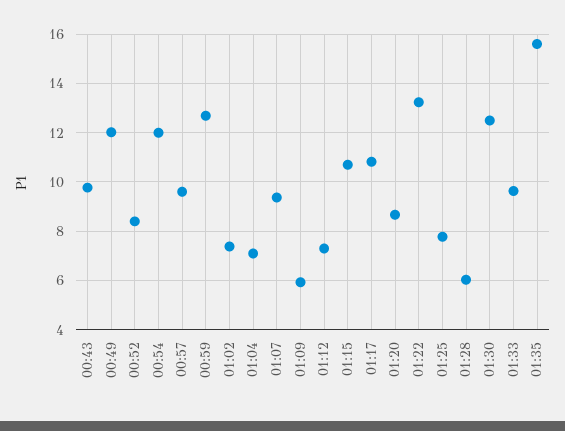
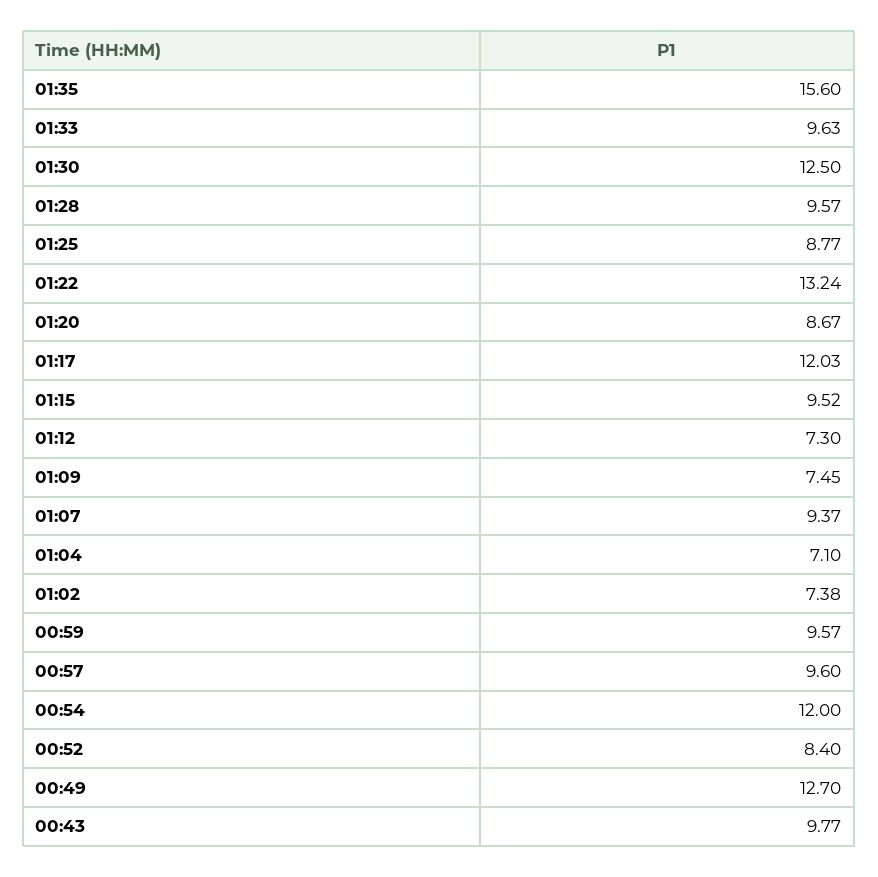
  {
    "00:43": 9.77,
-   "00:49": 12,
+   "00:49": 12.7,
    "00:52": 8.4,
    "00:54": 12,
    "00:57": 9.6,
-   "00:59": 12.75,
+   "00:59": 9.57,
    "01:02": 7.38,
    "01:04": 7.1,
    "01:07": 9.37,
-   "01:09": 6,
+   "01:09": 7.45,
    "01:12": 7.3,
-   "01:15": 10.75,
+   "01:15": 9.52,
-   "01:17": 10.75,
+   "01:17": 12.03,
    "01:20": 8.67,
    "01:22": 13.24,
-   "01:25": 7.75,
+   "01:25": 8.77,
-   "01:28": 6,
+   "01:28": 9.57,
    "01:30": 12.5,
    "01:33": 9.63,
    "01:35": 15.6
  }

